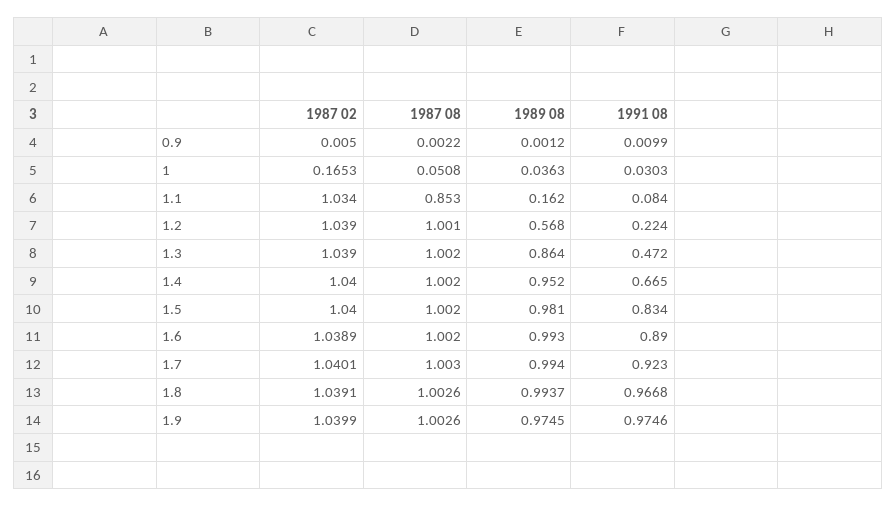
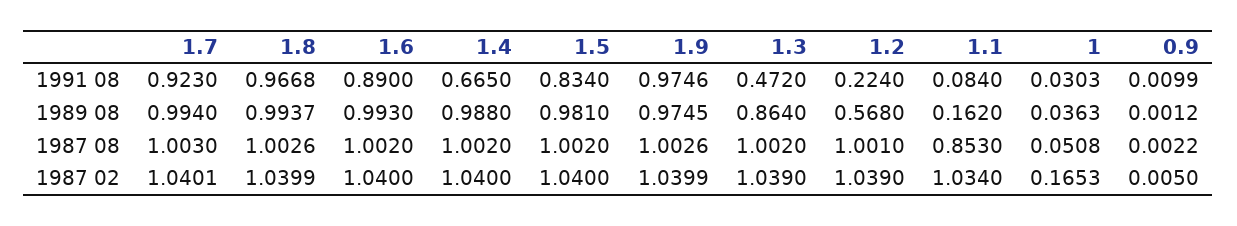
  {
    "1987 02": {
      "0.9": 0.005,
      "1": 0.1653,
      "1.1": 1.034,
      "1.2": 1.039,
      "1.3": 1.039,
      "1.4": 1.04,
      "1.5": 1.04,
-     "1.6": 1.0389,
+     "1.6": 1.04,
      "1.7": 1.0401,
-     "1.8": 1.0391,
+     "1.8": 1.0399,
      "1.9": 1.0399
    },
    "1987 08": {
      "0.9": 0.0022,
      "1": 0.0508,
      "1.1": 0.853,
      "1.2": 1.001,
      "1.3": 1.002,
      "1.4": 1.002,
      "1.5": 1.002,
      "1.6": 1.002,
      "1.7": 1.003,
      "1.8": 1.0026,
      "1.9": 1.0026
    },
    "1989 08": {
      "0.9": 0.0012,
      "1": 0.0363,
      "1.1": 0.162,
      "1.2": 0.568,
      "1.3": 0.864,
-     "1.4": 0.952,
+     "1.4": 0.988,
      "1.5": 0.981,
      "1.6": 0.993,
      "1.7": 0.994,
      "1.8": 0.9937,
      "1.9": 0.9745
    },
    "1991 08": {
      "0.9": 0.0099,
      "1": 0.0303,
      "1.1": 0.084,
      "1.2": 0.224,
      "1.3": 0.472,
      "1.4": 0.665,
      "1.5": 0.834,
      "1.6": 0.89,
      "1.7": 0.923,
      "1.8": 0.9668,
      "1.9": 0.9746
    }
  }

